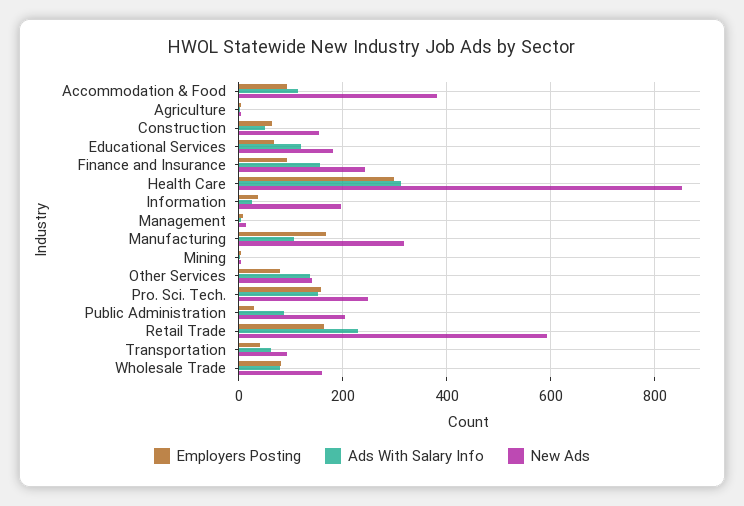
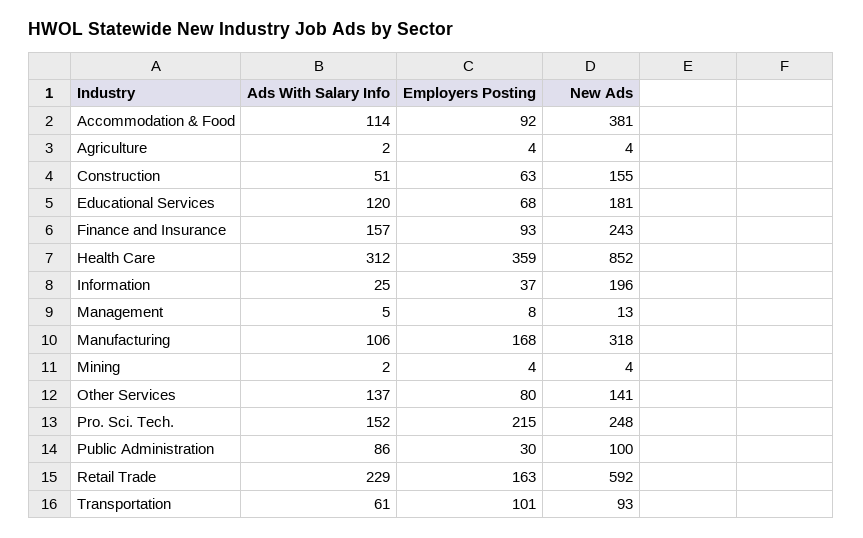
  {
    "Employers Posting": {
      "Accommodation & Food": 92,
      "Agriculture": 4,
      "Construction": 63,
      "Educational Services": 68,
      "Finance and Insurance": 93,
-     "Health Care": 300,
+     "Health Care": 359,
      "Information": 37,
      "Management": 8,
      "Manufacturing": 168,
      "Mining": 4,
      "Other Services": 80,
-     "Pro. Sci. Tech.": 160,
+     "Pro. Sci. Tech.": 215,
      "Public Administration": 30,
      "Retail Trade": 163,
-     "Transportation": 40,
+     "Transportation": 101
-     "Wholesale Trade": 80
    },
    "Ads With Salary Info": {
      "Accommodation & Food": 114,
      "Agriculture": 2,
      "Construction": 51,
      "Educational Services": 120,
      "Finance and Insurance": 157,
      "Health Care": 312,
      "Information": 25,
      "Management": 5,
      "Manufacturing": 106,
      "Mining": 2,
      "Other Services": 137,
      "Pro. Sci. Tech.": 152,
      "Public Administration": 86,
      "Retail Trade": 229,
-     "Transportation": 61,
+     "Transportation": 61
-     "Wholesale Trade": 80
    },
    "New Ads": {
      "Accommodation & Food": 381,
      "Agriculture": 4,
      "Construction": 155,
      "Educational Services": 181,
      "Finance and Insurance": 243,
      "Health Care": 852,
      "Information": 196,
      "Management": 13,
      "Manufacturing": 318,
      "Mining": 4,
      "Other Services": 141,
      "Pro. Sci. Tech.": 248,
-     "Public Administration": 200,
+     "Public Administration": 100,
      "Retail Trade": 592,
-     "Transportation": 93,
+     "Transportation": 93
-     "Wholesale Trade": 160
    }
  }

